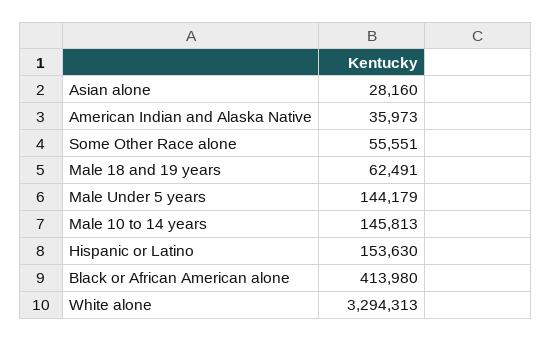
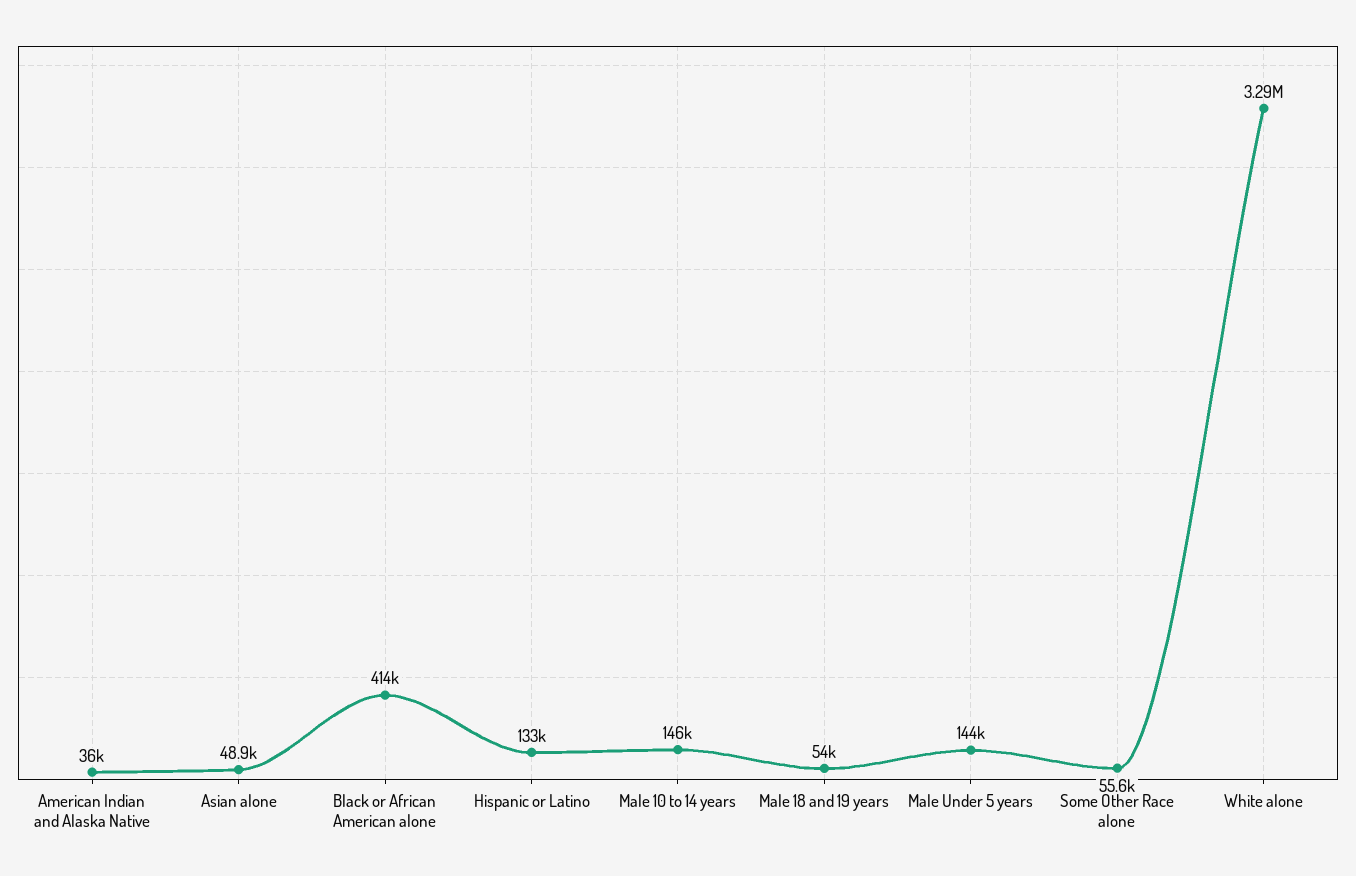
  {
-   "Asian alone": 28160,
+   "Asian alone": 48900,
    "American Indian and Alaska Native": 35973,
    "Some Other Race alone": 55551,
-   "Male 18 and 19 years": 62491,
+   "Male 18 and 19 years": 54000,
    "Male Under 5 years": 144179,
    "Male 10 to 14 years": 145813,
-   "Hispanic or Latino": 153630,
+   "Hispanic or Latino": 133000,
    "Black or African American alone": 413980,
    "White alone": 3294313
  }

